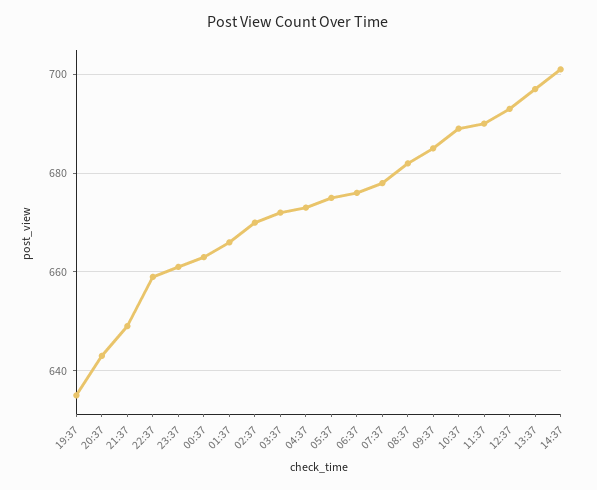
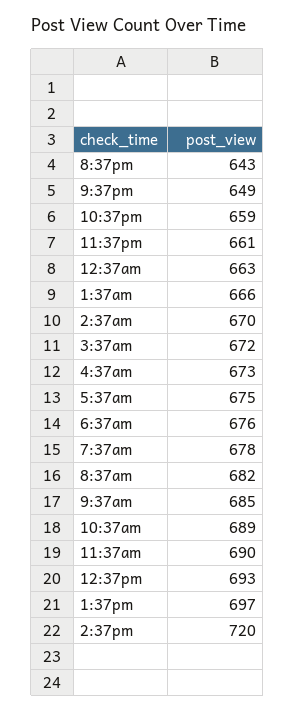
  {
-   "19:37": 635,
    "20:37": 643,
    "21:37": 649,
    "22:37": 659,
    "23:37": 661,
    "00:37": 663,
    "01:37": 666,
    "02:37": 670,
    "03:37": 672,
    "04:37": 673,
    "05:37": 675,
    "06:37": 676,
    "07:37": 678,
    "08:37": 682,
    "09:37": 685,
    "10:37": 689,
    "11:37": 690,
    "12:37": 693,
    "13:37": 697,
-   "14:37": 700
+   "14:37": 720
  }

